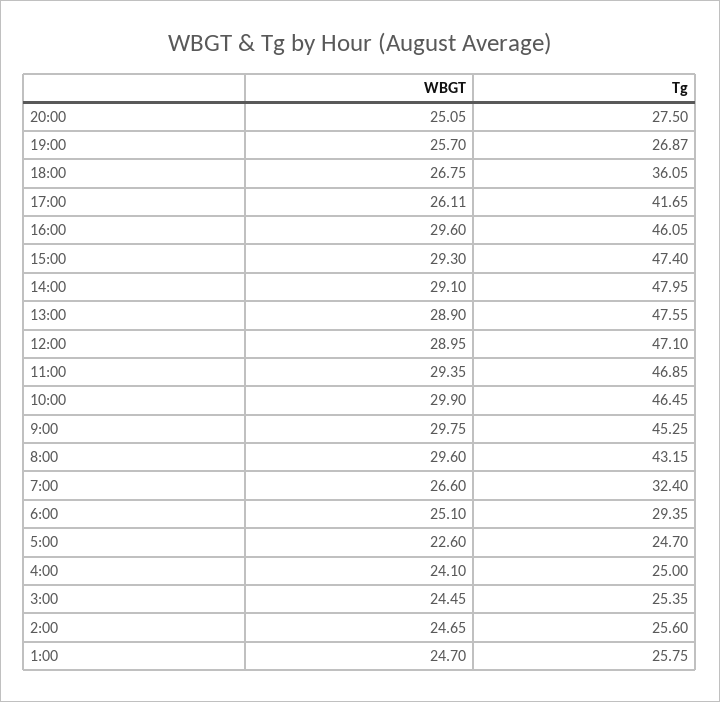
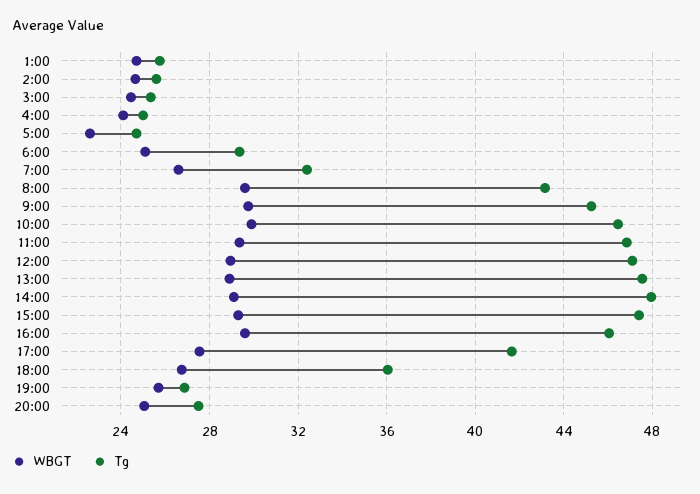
  {
    "WBGT": {
      "20:00": 25.05,
      "19:00": 25.7,
      "18:00": 26.75,
-     "17:00": 26.11,
+     "17:00": 27.5,
      "16:00": 29.6,
      "15:00": 29.3,
      "14:00": 29.1,
      "13:00": 28.9,
      "12:00": 28.95,
      "11:00": 29.35,
      "10:00": 29.9,
      "9:00": 29.75,
      "8:00": 29.6,
      "7:00": 26.6,
      "6:00": 25.1,
      "5:00": 22.6,
      "4:00": 24.1,
      "3:00": 24.45,
      "2:00": 24.65,
      "1:00": 24.7
    },
    "Tg": {
      "20:00": 27.5,
      "19:00": 26.87,
      "18:00": 36.05,
      "17:00": 41.65,
      "16:00": 46.05,
      "15:00": 47.4,
      "14:00": 47.95,
      "13:00": 47.55,
      "12:00": 47.1,
      "11:00": 46.85,
      "10:00": 46.45,
      "9:00": 45.25,
      "8:00": 43.15,
      "7:00": 32.4,
      "6:00": 29.35,
      "5:00": 24.7,
      "4:00": 25,
      "3:00": 25.35,
      "2:00": 25.6,
      "1:00": 25.75
    }
  }

